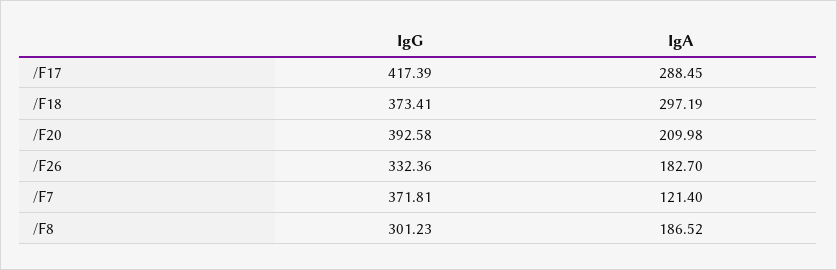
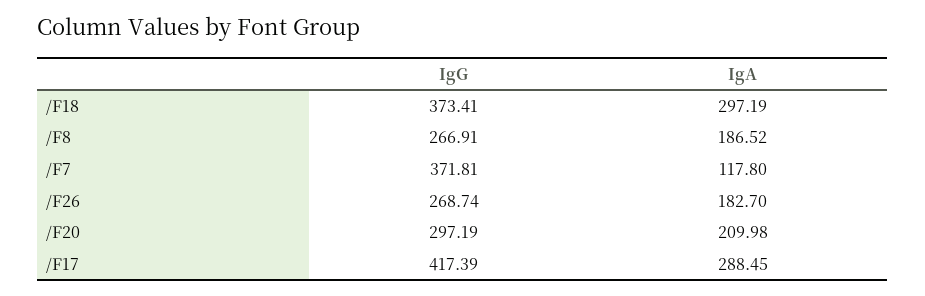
  {
    "IgG": {
      "/F17": 417.39,
      "/F18": 373.41,
-     "/F20": 392.58,
+     "/F20": 297.19,
-     "/F26": 332.36,
+     "/F26": 268.74,
      "/F7": 371.81,
-     "/F8": 301.23
+     "/F8": 266.91
    },
    "IgA": {
      "/F17": 288.45,
      "/F18": 297.19,
      "/F20": 209.98,
      "/F26": 182.7,
-     "/F7": 121.4,
+     "/F7": 117.8,
      "/F8": 186.52
    }
  }

